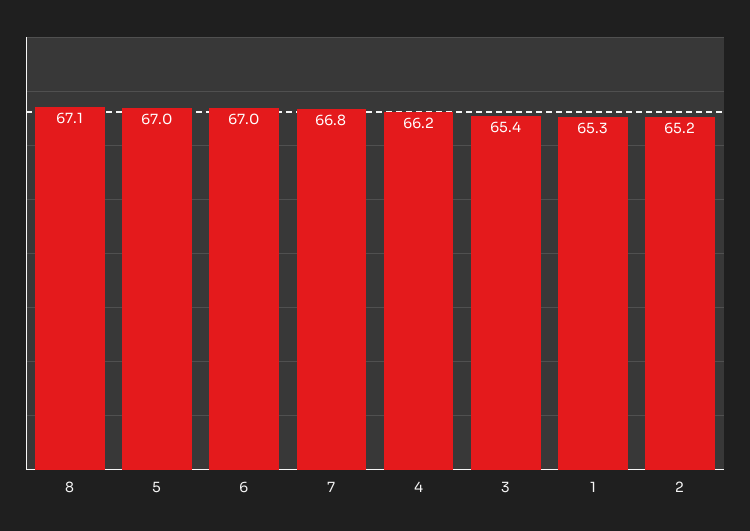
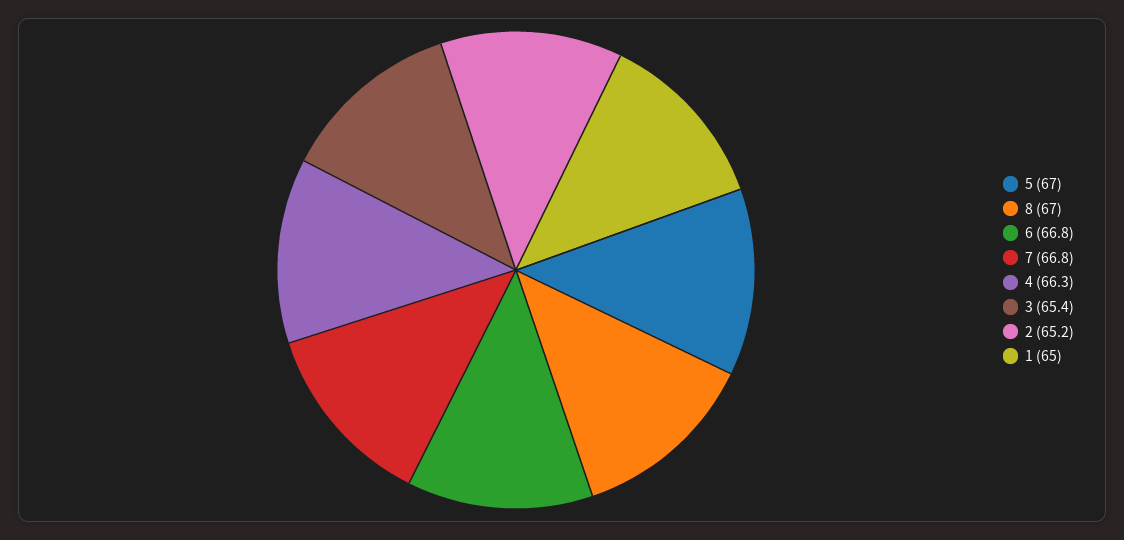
  {
-   "8": 67.1,
+   "8": 67,
    "5": 67,
-   "6": 67,
+   "6": 66.8,
    "7": 66.8,
-   "4": 66.2,
+   "4": 66.3,
    "3": 65.4,
-   "1": 65.3,
+   "1": 65,
    "2": 65.2
  }

